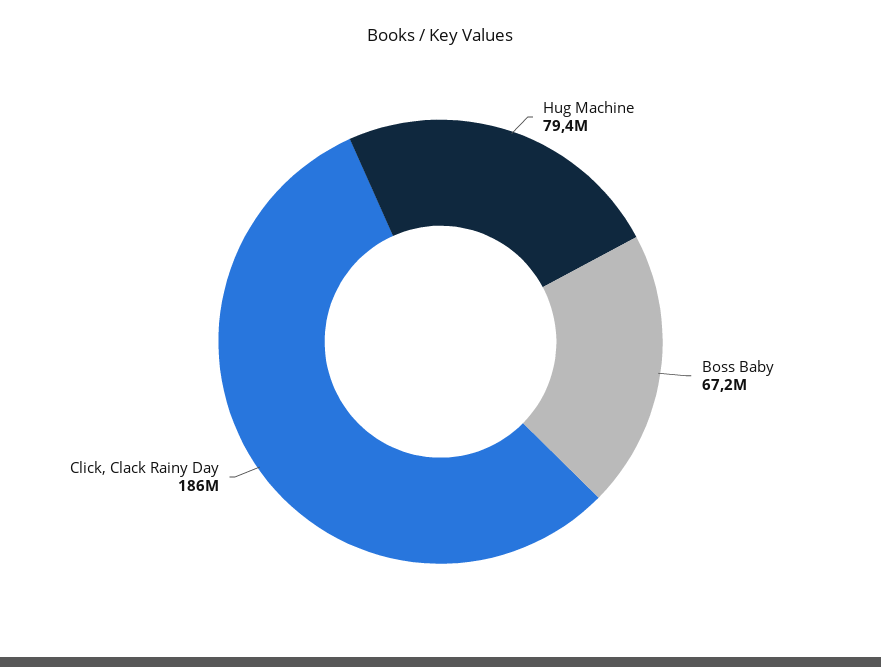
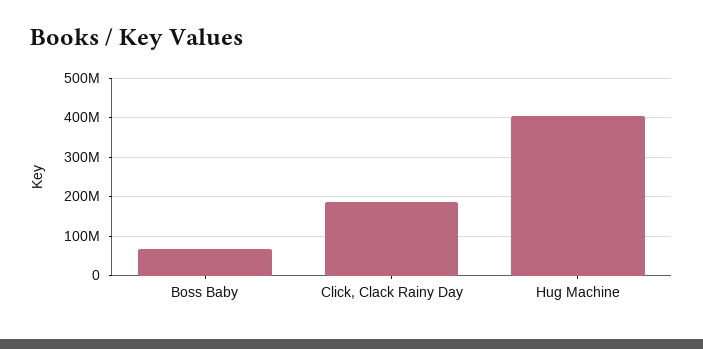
  {
-   "Hug Machine": 79400000,
+   "Hug Machine": 400000000,
    "Boss Baby": 67200000,
    "Click, Clack Rainy Day": 186000000
  }

